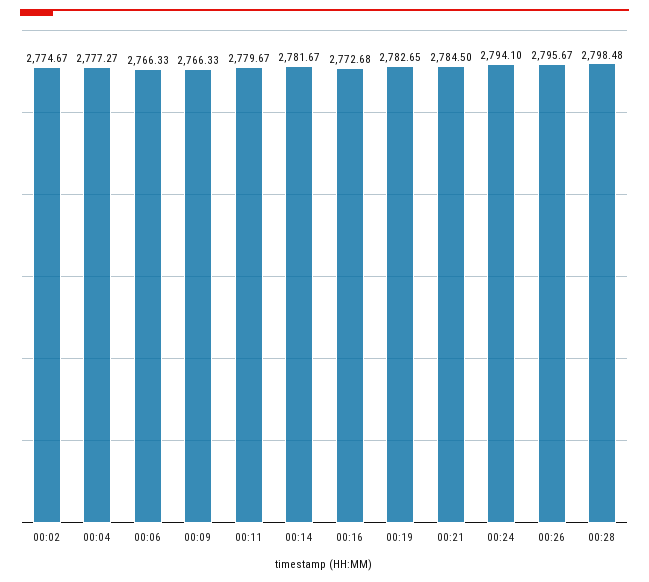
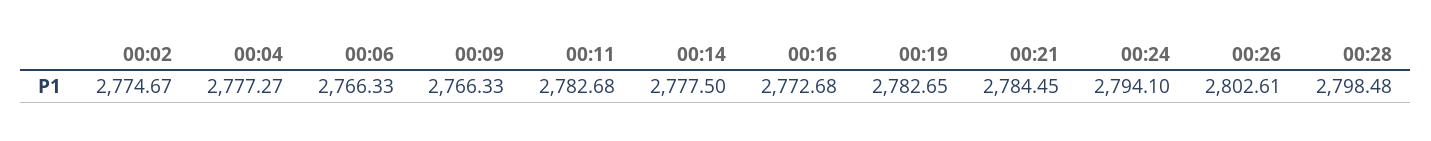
  {
    "00:02": 2774.67,
    "00:04": 2777.27,
    "00:06": 2766.33,
    "00:09": 2766.33,
-   "00:11": 2779.67,
+   "00:11": 2782.68,
-   "00:14": 2781.67,
+   "00:14": 2777.5,
    "00:16": 2772.68,
    "00:19": 2782.65,
-   "00:21": 2784.5,
+   "00:21": 2784.45,
    "00:24": 2794.1,
-   "00:26": 2795.67,
+   "00:26": 2802.61,
    "00:28": 2798.48
  }

